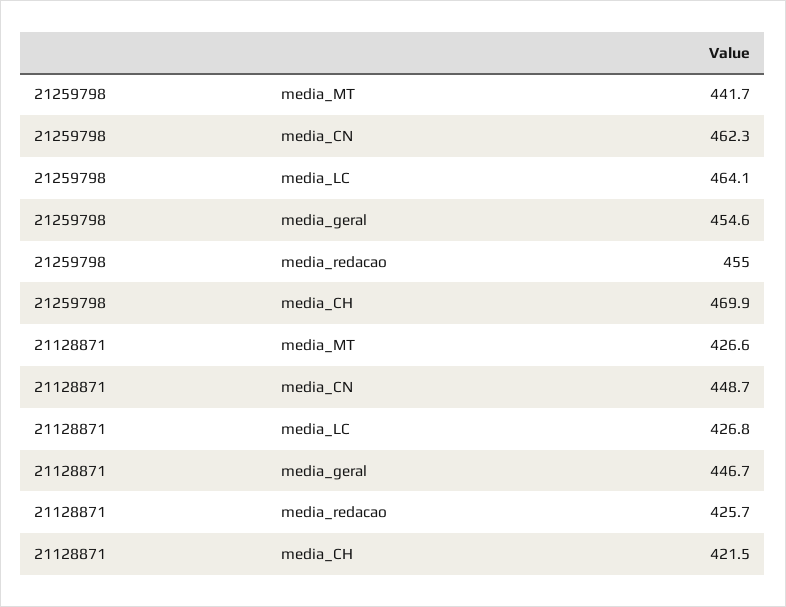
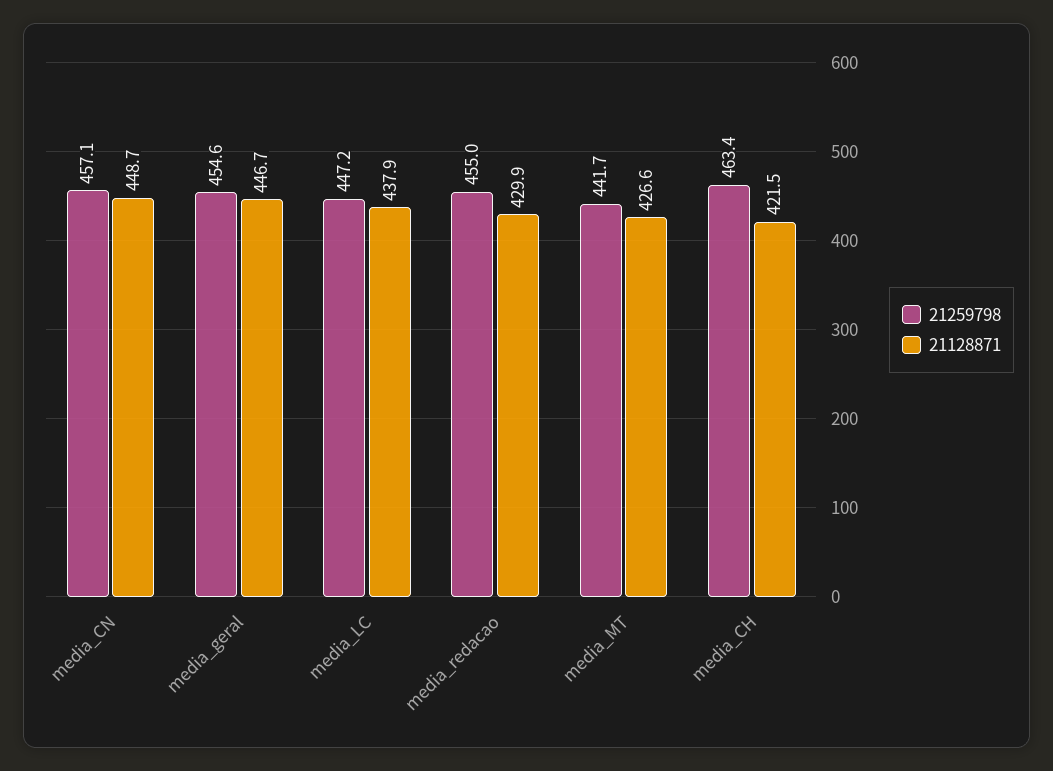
  {
    "21259798": {
      "media_MT": 441.7,
-     "media_CN": 462.3,
+     "media_CN": 457.1,
-     "media_LC": 464.1,
+     "media_LC": 447.2,
      "media_geral": 454.6,
      "media_redacao": 455,
-     "media_CH": 469.9
+     "media_CH": 463.4
    },
    "21128871": {
      "media_MT": 426.6,
      "media_CN": 448.7,
-     "media_LC": 426.8,
+     "media_LC": 437.9,
      "media_geral": 446.7,
-     "media_redacao": 425.7,
+     "media_redacao": 429.9,
      "media_CH": 421.5
    }
  }

